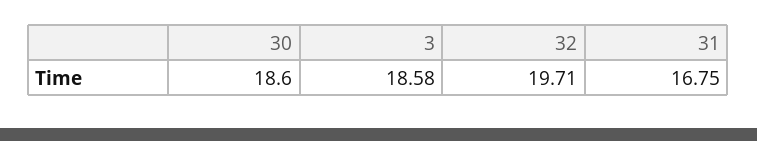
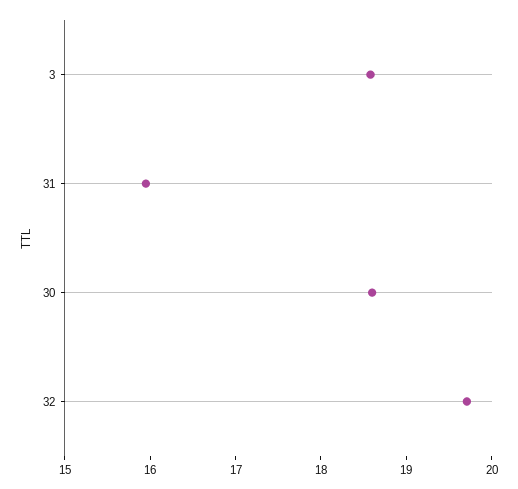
  {
    "30": 18.6,
    "3": 18.58,
    "32": 19.71,
-   "31": 16.75
+   "31": 16
  }

